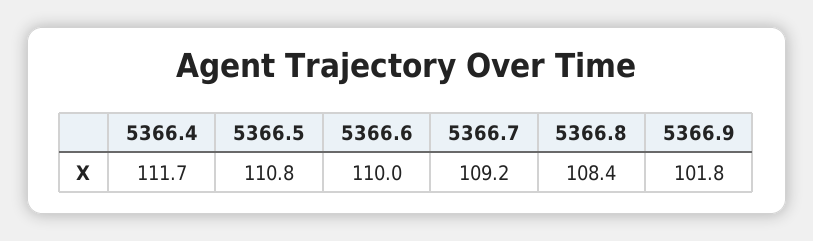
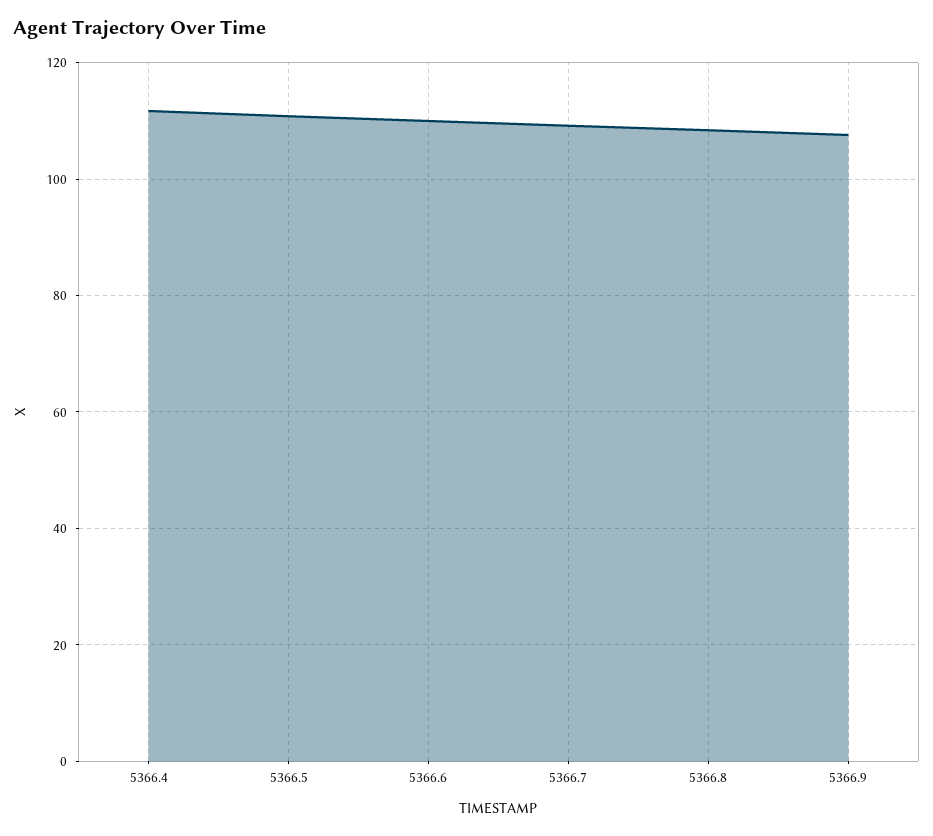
  {
    "5366.4": 111.7,
    "5366.5": 110.8,
    "5366.6": 110,
    "5366.7": 109.2,
    "5366.8": 108.4,
-   "5366.9": 101.8
+   "5366.9": 108
  }

